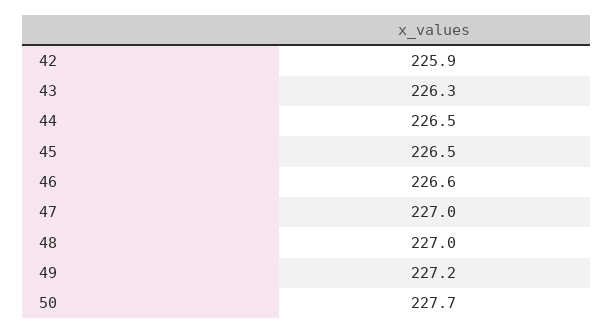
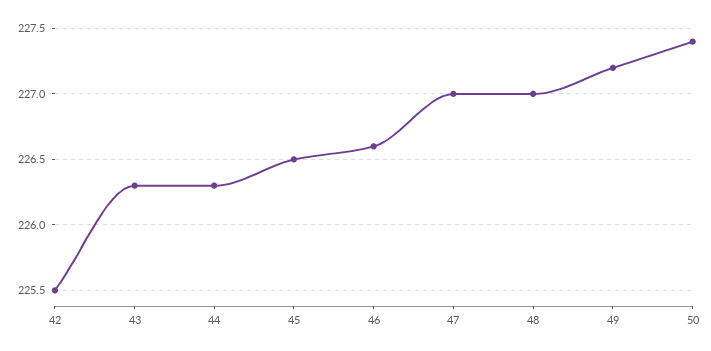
  {
-   "42": 225.9,
+   "42": 225.5,
    "43": 226.3,
-   "44": 226.5,
+   "44": 226.3,
    "45": 226.5,
    "46": 226.6,
    "47": 227,
    "48": 227,
    "49": 227.2,
-   "50": 227.7
+   "50": 227.4
  }

